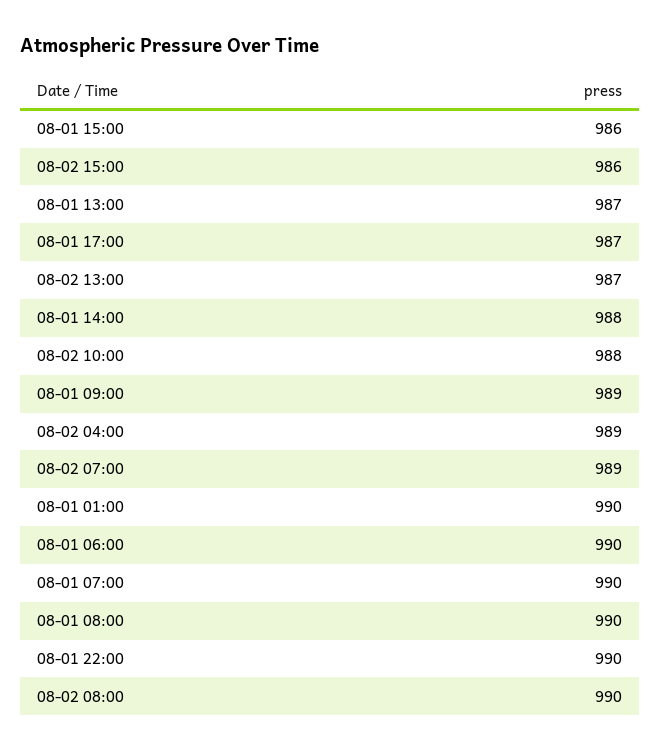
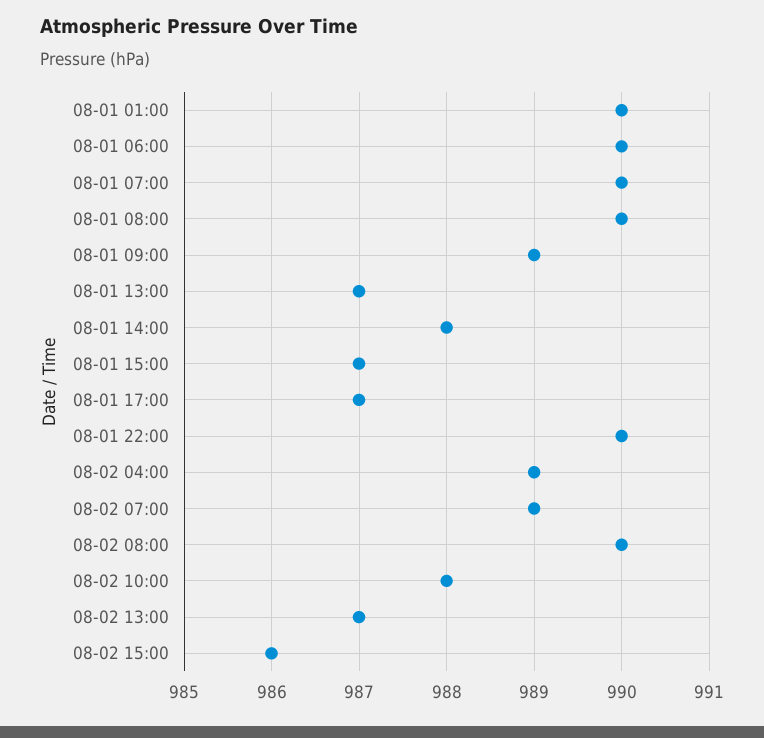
  {
-   "08-01 15:00": 986,
+   "08-01 15:00": 987,
    "08-02 15:00": 986,
    "08-01 13:00": 987,
    "08-01 17:00": 987,
    "08-02 13:00": 987,
    "08-01 14:00": 988,
    "08-02 10:00": 988,
    "08-01 09:00": 989,
    "08-02 04:00": 989,
    "08-02 07:00": 989,
    "08-01 01:00": 990,
    "08-01 06:00": 990,
    "08-01 07:00": 990,
    "08-01 08:00": 990,
    "08-01 22:00": 990,
    "08-02 08:00": 990
  }

